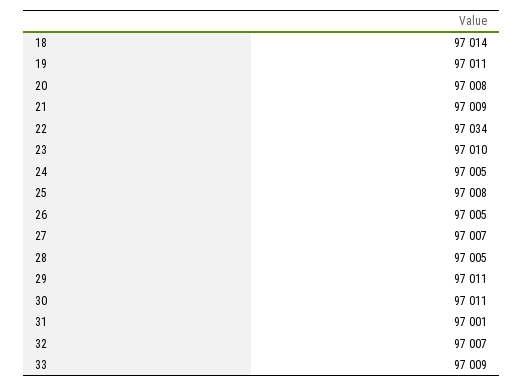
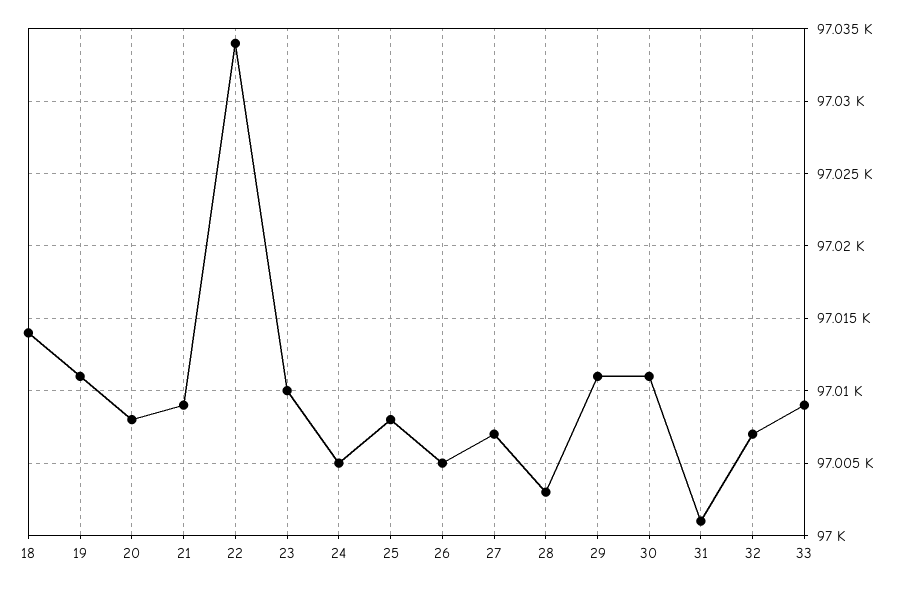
  {
    "18": 97014,
    "19": 97011,
    "20": 97008,
    "21": 97009,
    "22": 97034,
    "23": 97010,
    "24": 97005,
    "25": 97008,
    "26": 97005,
    "27": 97007,
-   "28": 97005,
+   "28": 97003,
    "29": 97011,
    "30": 97011,
    "31": 97001,
    "32": 97007,
    "33": 97009
  }

